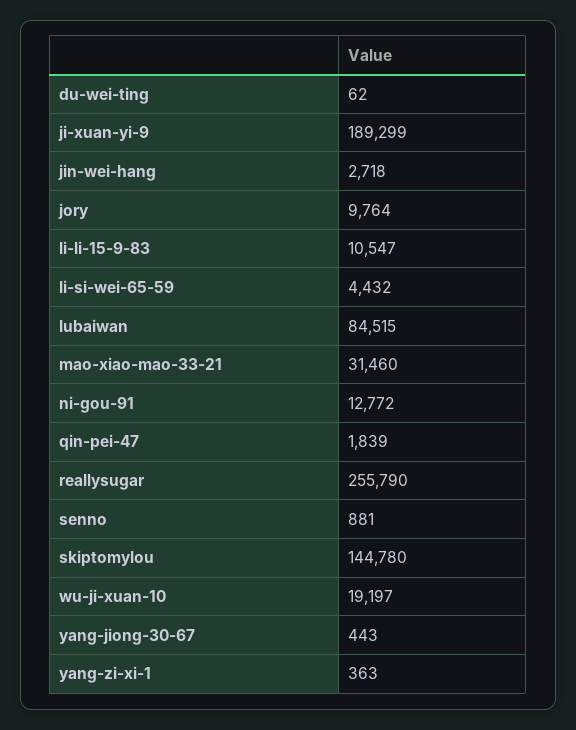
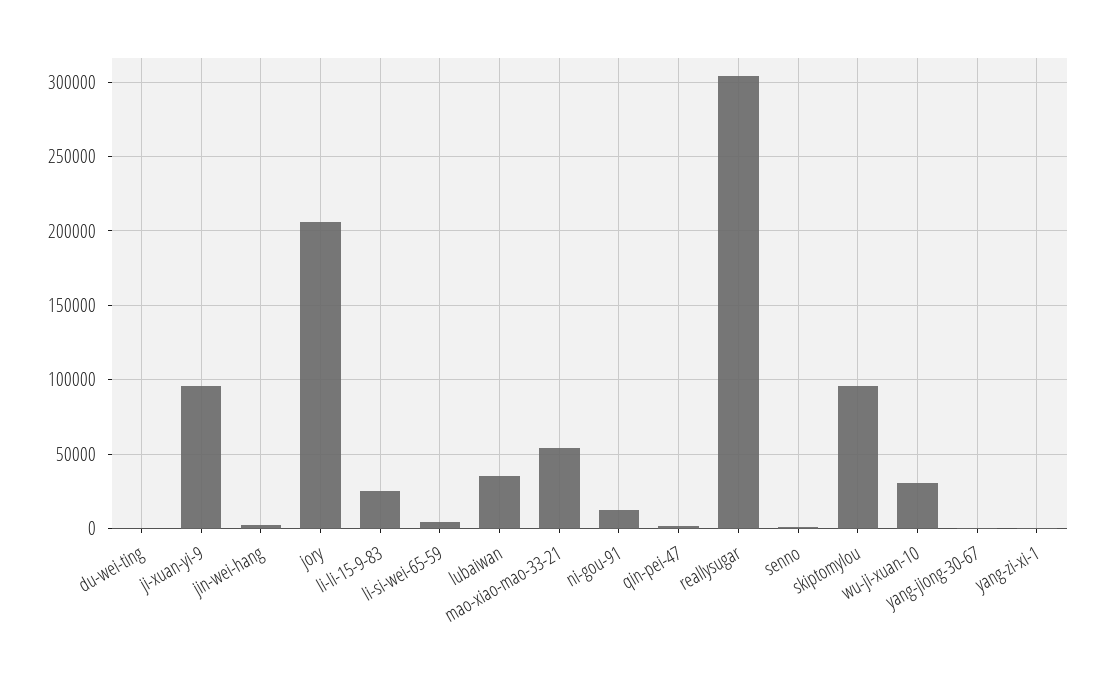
  {
    "du-wei-ting": 62,
-   "ji-xuan-yi-9": 189299,
+   "ji-xuan-yi-9": 95000,
    "jin-wei-hang": 2718,
-   "jory": 9764,
+   "jory": 205000,
-   "li-li-15-9-83": 10547,
+   "li-li-15-9-83": 25000,
    "li-si-wei-65-59": 4432,
-   "lubaiwan": 84515,
+   "lubaiwan": 35000,
-   "mao-xiao-mao-33-21": 31460,
+   "mao-xiao-mao-33-21": 55000,
    "ni-gou-91": 12772,
    "qin-pei-47": 1839,
-   "reallysugar": 255790,
+   "reallysugar": 305000,
    "senno": 881,
-   "skiptomylou": 144780,
+   "skiptomylou": 95000,
-   "wu-ji-xuan-10": 19197,
+   "wu-ji-xuan-10": 30000,
    "yang-jiong-30-67": 443,
    "yang-zi-xi-1": 363
  }

